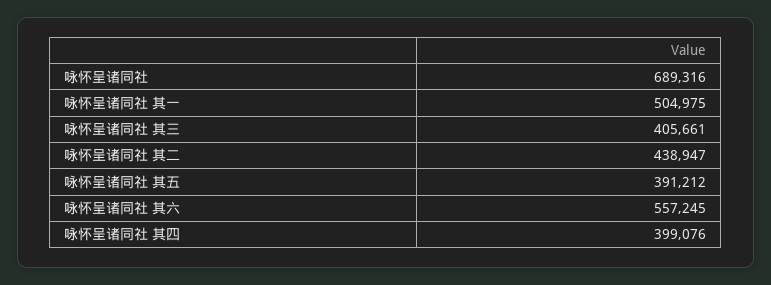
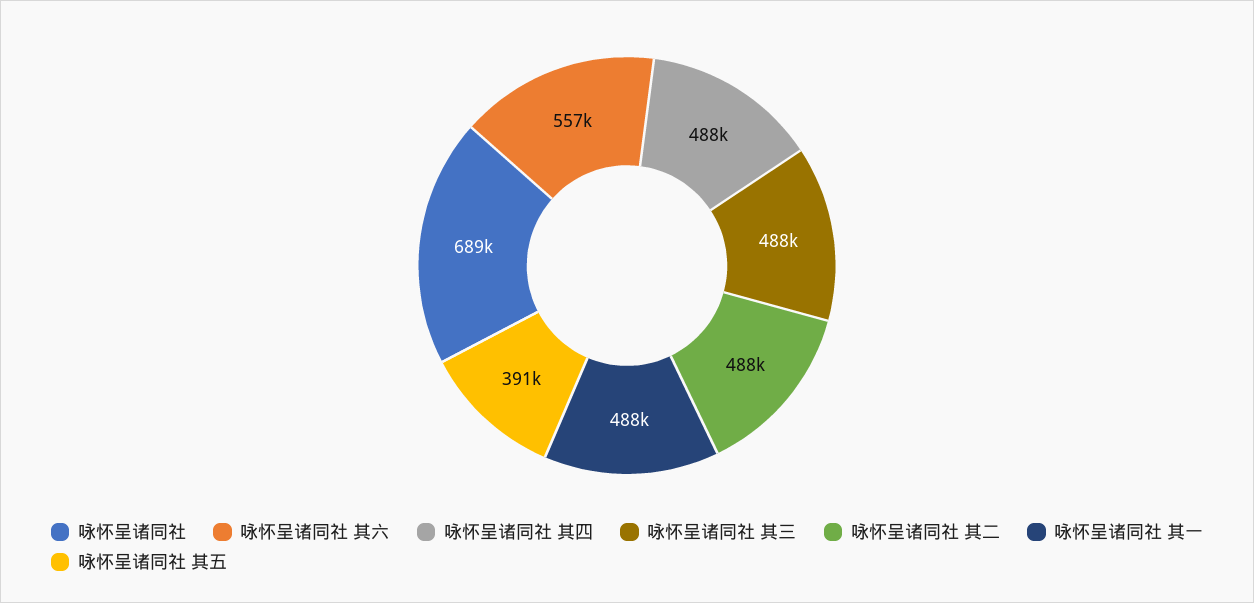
  {
    "咏怀呈诸同社": 689316,
-   "咏怀呈诸同社 其一": 504975,
+   "咏怀呈诸同社 其一": 488000,
-   "咏怀呈诸同社 其三": 405661,
+   "咏怀呈诸同社 其三": 488000,
-   "咏怀呈诸同社 其二": 438947,
+   "咏怀呈诸同社 其二": 488000,
    "咏怀呈诸同社 其五": 391212,
    "咏怀呈诸同社 其六": 557245,
-   "咏怀呈诸同社 其四": 399076
+   "咏怀呈诸同社 其四": 488000
  }

